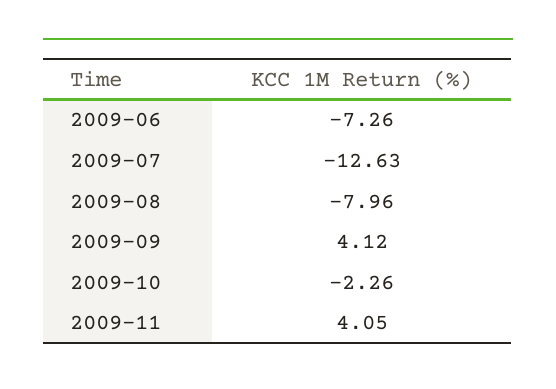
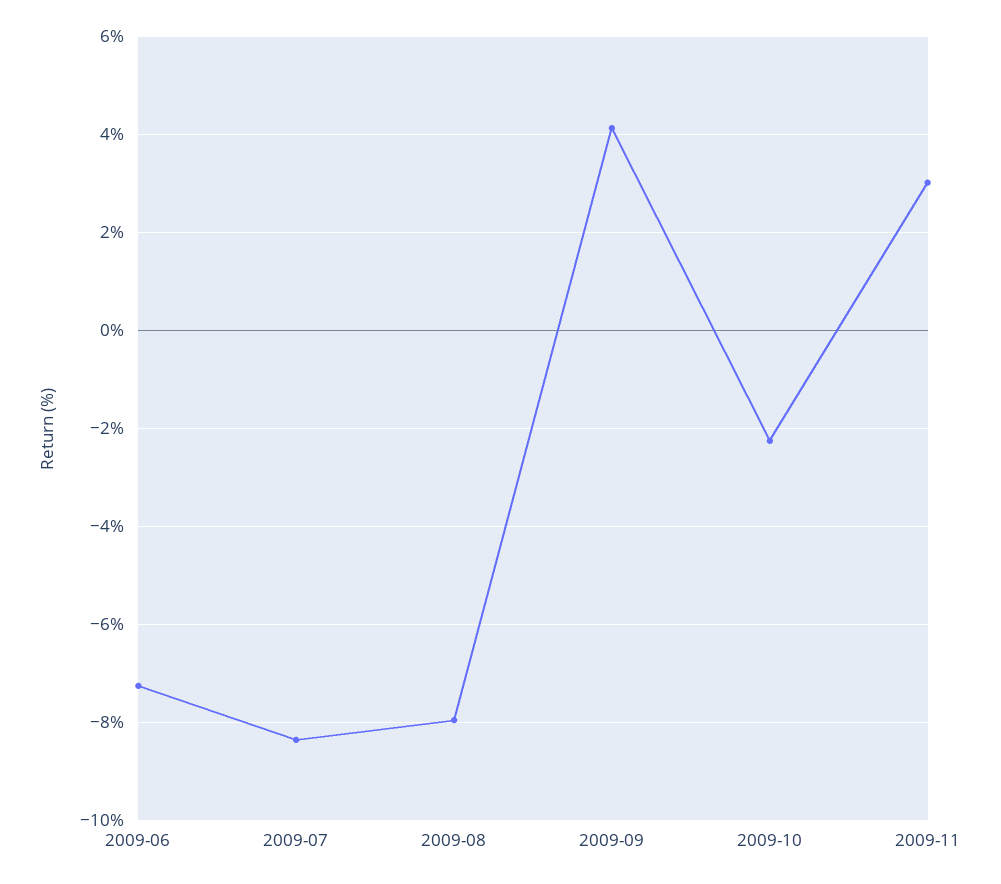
  {
    "2009-06": -7.26,
-   "2009-07": -12.63,
+   "2009-07": -8.4,
    "2009-08": -7.96,
    "2009-09": 4.12,
    "2009-10": -2.26,
-   "2009-11": 4.05
+   "2009-11": 3
  }

